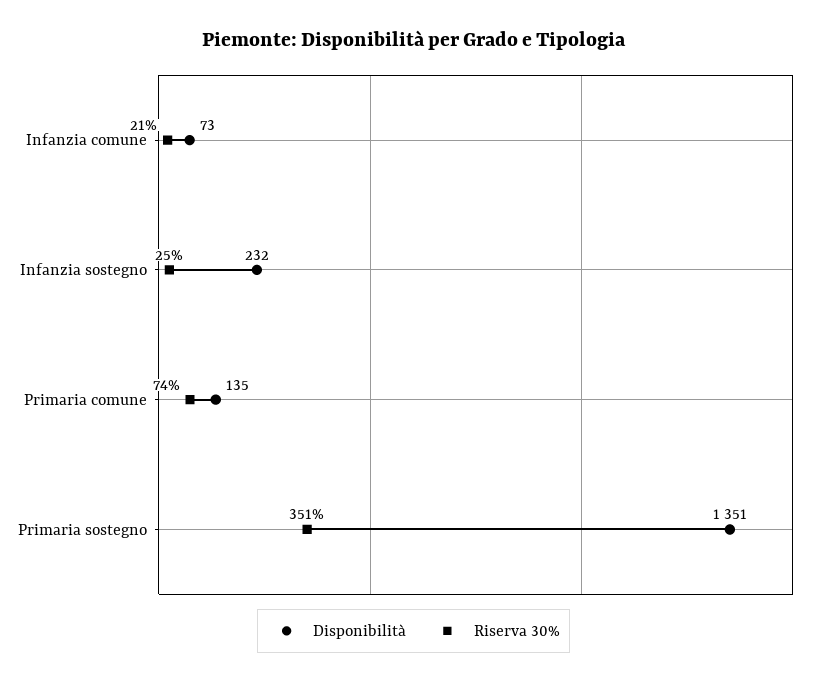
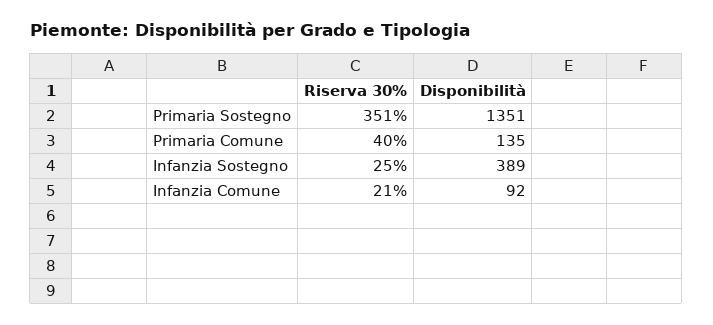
  {
    "Disponibilità": {
-     "Infanzia comune": 73,
+     "Infanzia comune": 92,
-     "Infanzia sostegno": 232,
+     "Infanzia sostegno": 389,
      "Primaria comune": 135,
      "Primaria sostegno": 1351
    },
    "Riserva 30%": {
      "Infanzia comune": 21,
      "Infanzia sostegno": 25,
-     "Primaria comune": 74,
+     "Primaria comune": 40,
      "Primaria sostegno": 351
    }
  }

